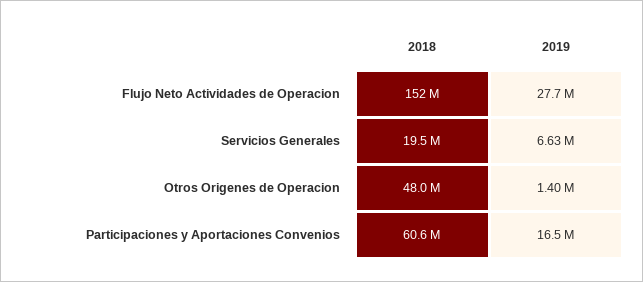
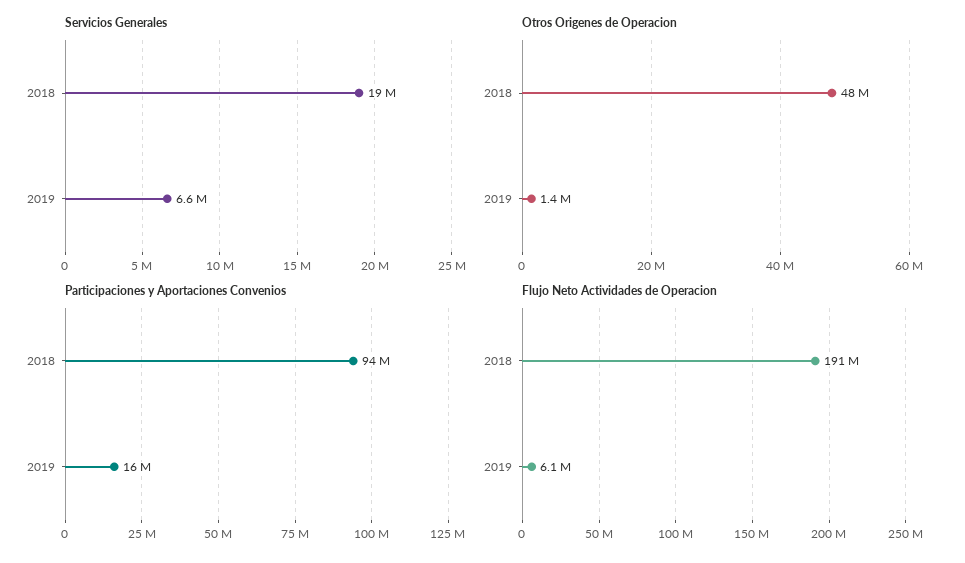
  {
    "Flujo Neto Actividades de Operacion": {
-     "2018": 152000000,
+     "2018": 191000000,
-     "2019": 27700000
+     "2019": 6100000
    },
    "Servicios Generales": {
      "2018": 19500000,
      "2019": 6630000
    },
    "Otros Origenes de Operacion": {
      "2018": 48000000,
      "2019": 1400000
    },
    "Participaciones y Aportaciones Convenios": {
-     "2018": 60600000,
+     "2018": 94000000,
      "2019": 16500000
    }
  }

